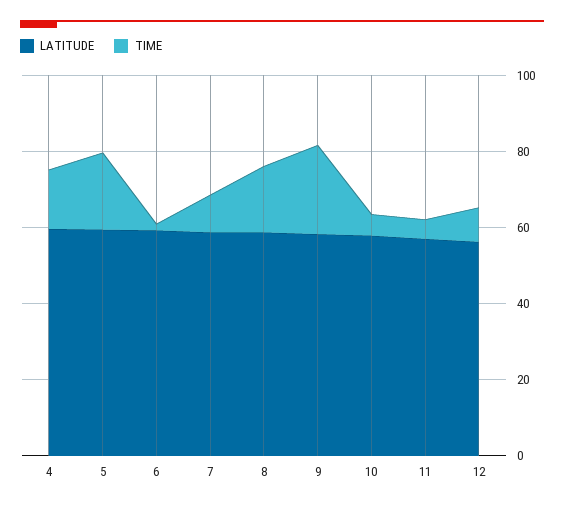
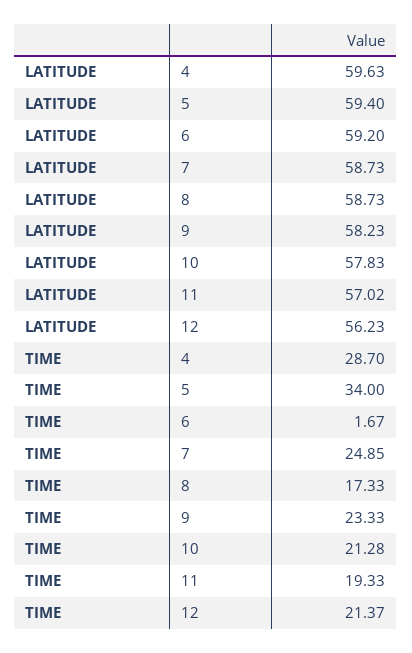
  {
    "LATITUDE": {
      "4": 59.63,
      "5": 59.4,
      "6": 59.2,
      "7": 58.73,
      "8": 58.73,
      "9": 58.23,
      "10": 57.83,
      "11": 57.02,
      "12": 56.23
    },
    "TIME": {
-     "4": 15,
+     "4": 28.7,
-     "5": 20,
+     "5": 34,
      "6": 1.67,
-     "7": 10,
+     "7": 24.85,
      "8": 17.33,
      "9": 23.33,
-     "10": 5,
+     "10": 21.28,
-     "11": 5,
+     "11": 19.33,
-     "12": 10
+     "12": 21.37
    }
  }

